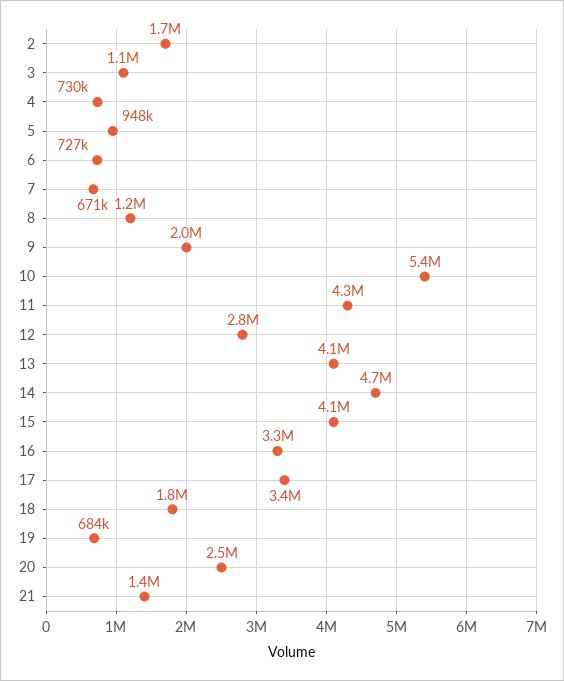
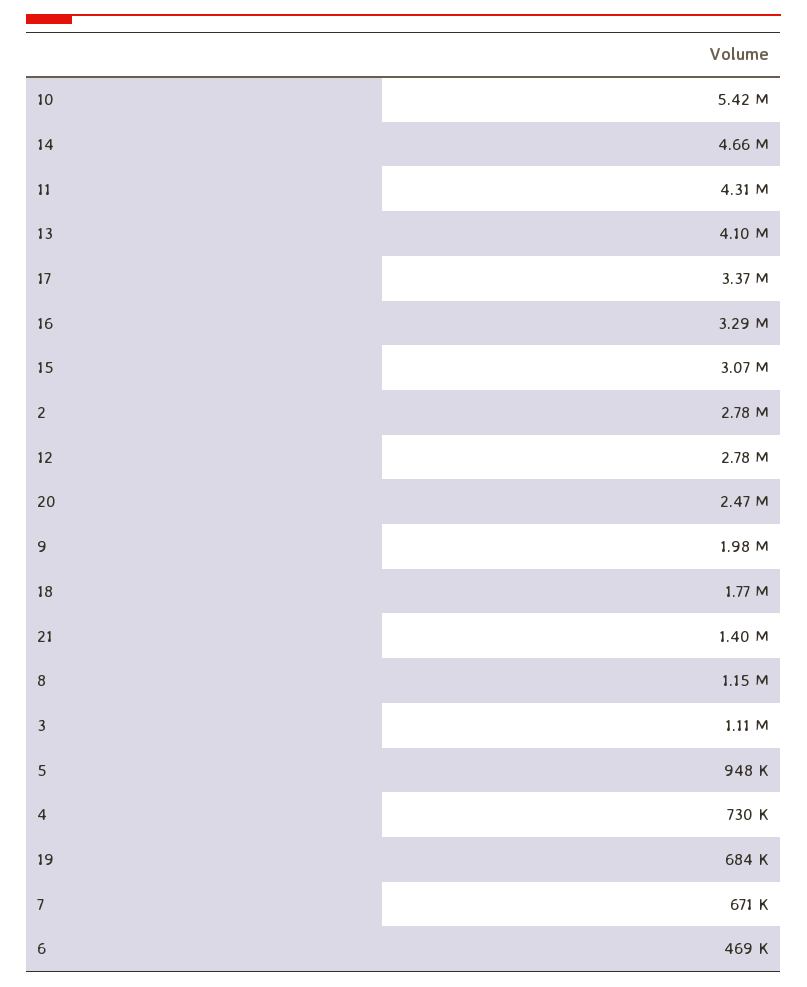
  {
-   "2": 1700000,
+   "2": 2780000,
    "3": 1110000,
    "4": 730000,
    "5": 948000,
-   "6": 727000,
+   "6": 469000,
    "7": 671000,
    "8": 1150000,
    "9": 1980000,
    "10": 5420000,
    "11": 4310000,
    "12": 2780000,
    "13": 4100000,
    "14": 4660000,
-   "15": 4100000,
+   "15": 3070000,
    "16": 3290000,
    "17": 3370000,
    "18": 1770000,
    "19": 684000,
    "20": 2470000,
    "21": 1400000
  }

